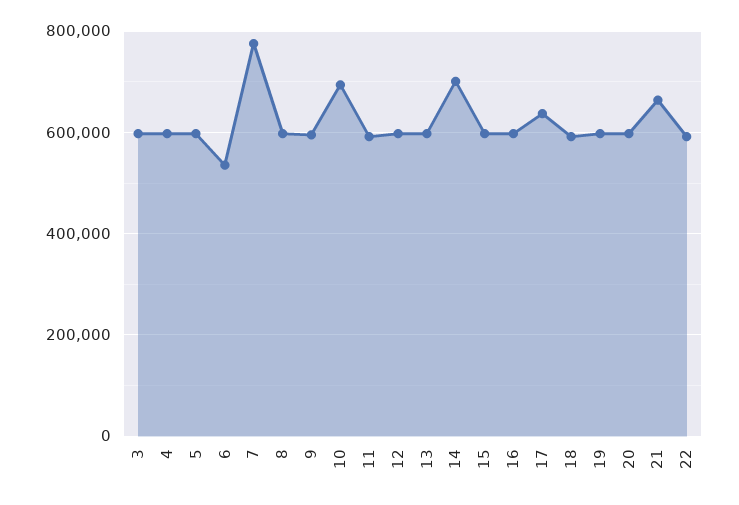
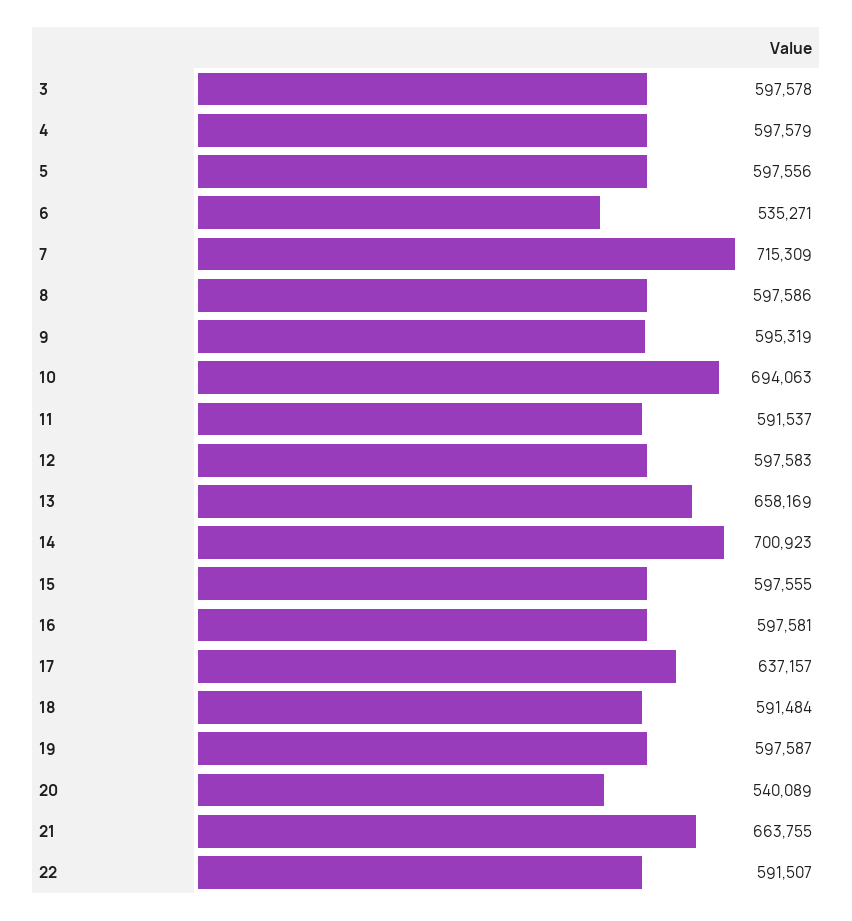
  {
    "3": 597578,
    "4": 597579,
    "5": 597556,
    "6": 535271,
-   "7": 780000,
+   "7": 715309,
    "8": 597586,
    "9": 595319,
    "10": 694063,
    "11": 591537,
    "12": 597583,
-   "13": 600000,
+   "13": 658169,
    "14": 700923,
    "15": 597555,
    "16": 597581,
    "17": 637157,
    "18": 591484,
    "19": 597587,
-   "20": 600000,
+   "20": 540089,
    "21": 663755,
    "22": 591507
  }

